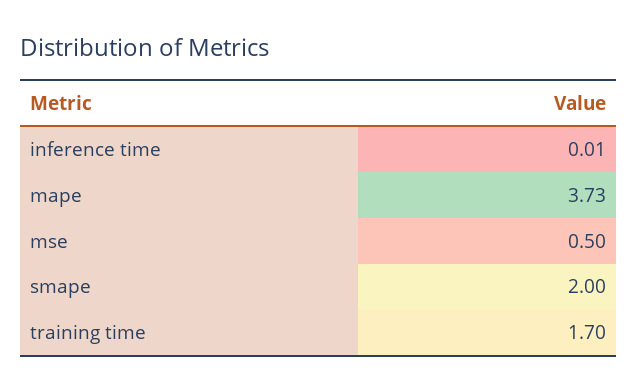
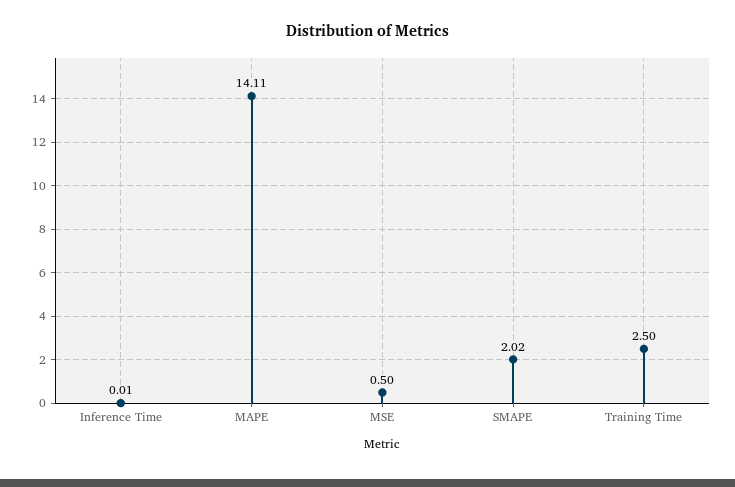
  {
    "inference time": 0.01,
-   "mape": 3.73,
+   "mape": 14.11,
    "mse": 0.5,
-   "smape": 2,
+   "smape": 2.02,
-   "training time": 1.7
+   "training time": 2.5
  }

